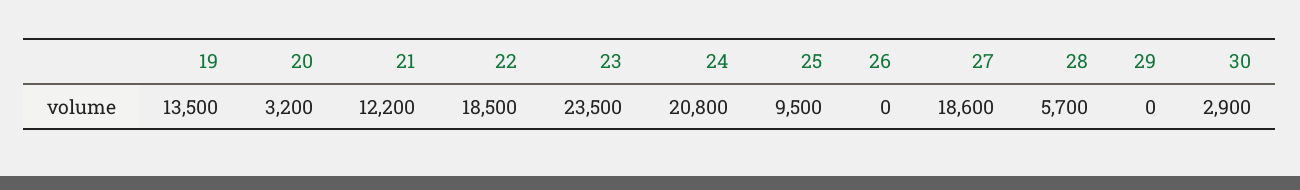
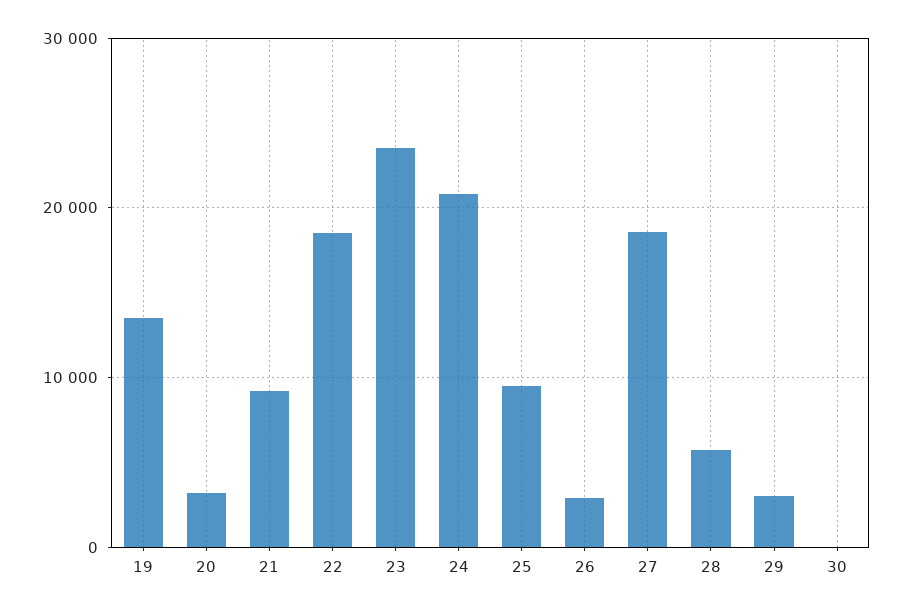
  {
    "19": 13500,
    "20": 3200,
-   "21": 12200,
+   "21": 9000,
    "22": 18500,
    "23": 23500,
    "24": 20800,
    "25": 9500,
-   "26": 0,
+   "26": 3000,
    "27": 18600,
    "28": 5700,
-   "29": 0,
+   "29": 3000,
-   "30": 2900
+   "30": 0
  }

